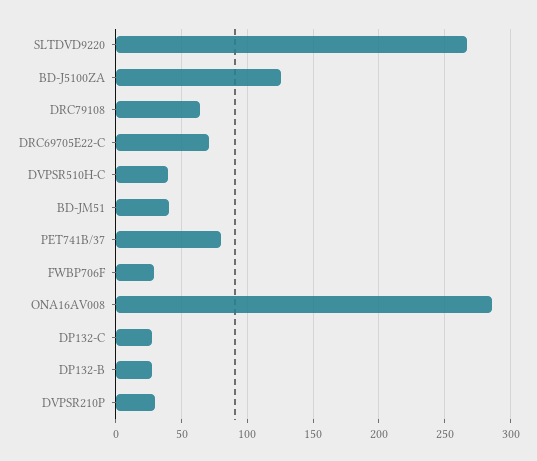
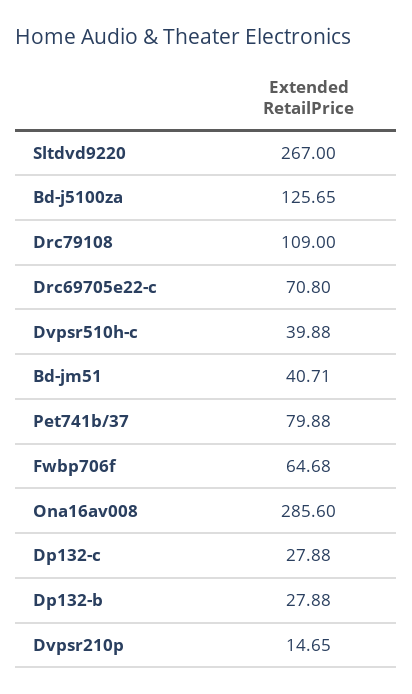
  {
    "SLTDVD9220": 267,
    "BD-J5100ZA": 125.65,
-   "DRC79108": 65,
+   "DRC79108": 109,
    "DRC69705E22-C": 70.8,
    "DVPSR510H-C": 39.88,
    "BD-JM51": 40.71,
    "PET741B/37": 79.88,
-   "FWBP706F": 30,
+   "FWBP706F": 64.68,
    "ONA16AV008": 285.6,
    "DP132-C": 27.88,
    "DP132-B": 27.88,
-   "DVPSR210P": 30
+   "DVPSR210P": 14.65
  }

